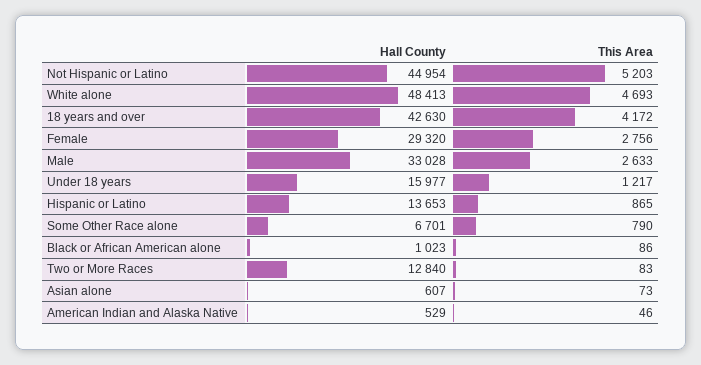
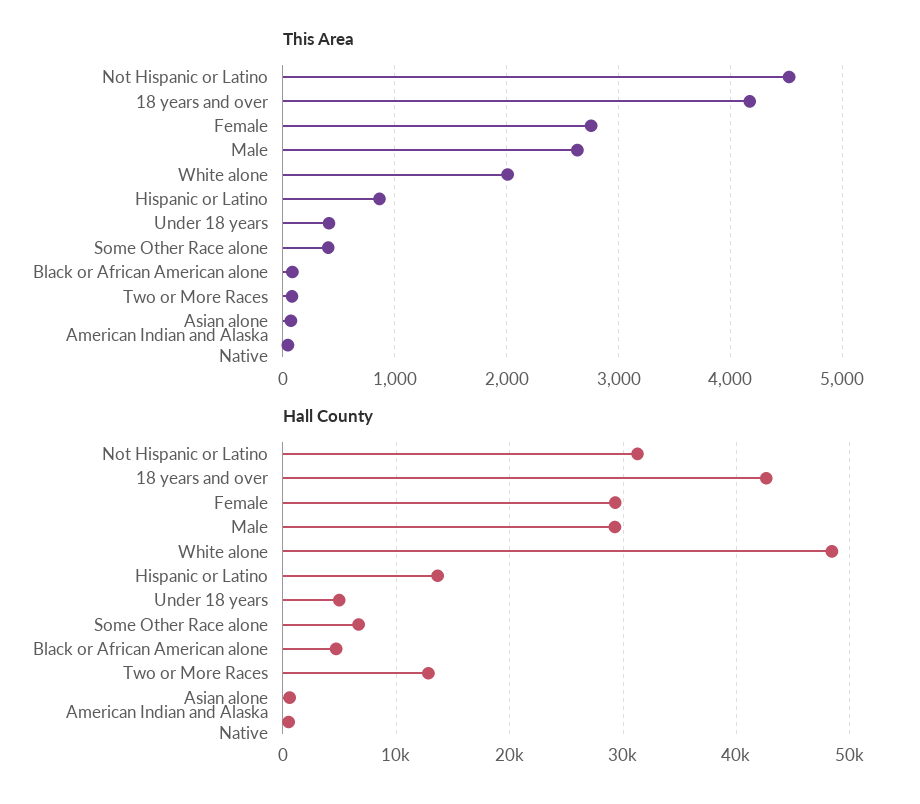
  {
    "Hall County": {
-     "Not Hispanic or Latino": 44954,
+     "Not Hispanic or Latino": 31000,
      "White alone": 48413,
      "18 years and over": 42630,
      "Female": 29320,
-     "Male": 33028,
+     "Male": 29000,
-     "Under 18 years": 15977,
+     "Under 18 years": 5000,
      "Hispanic or Latino": 13653,
      "Some Other Race alone": 6701,
-     "Black or African American alone": 1023,
+     "Black or African American alone": 5000,
      "Two or More Races": 12840,
      "Asian alone": 607,
      "American Indian and Alaska Native": 529
    },
    "This Area": {
-     "Not Hispanic or Latino": 5203,
+     "Not Hispanic or Latino": 4500,
-     "White alone": 4693,
+     "White alone": 2000,
      "18 years and over": 4172,
      "Female": 2756,
      "Male": 2633,
-     "Under 18 years": 1217,
+     "Under 18 years": 400,
      "Hispanic or Latino": 865,
-     "Some Other Race alone": 790,
+     "Some Other Race alone": 400,
      "Black or African American alone": 86,
      "Two or More Races": 83,
      "Asian alone": 73,
      "American Indian and Alaska Native": 46
    }
  }

